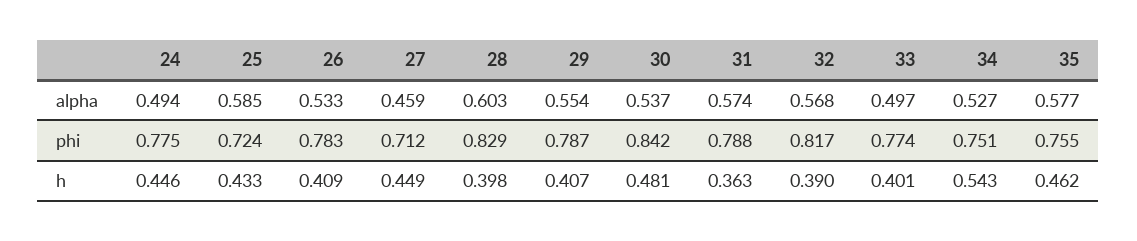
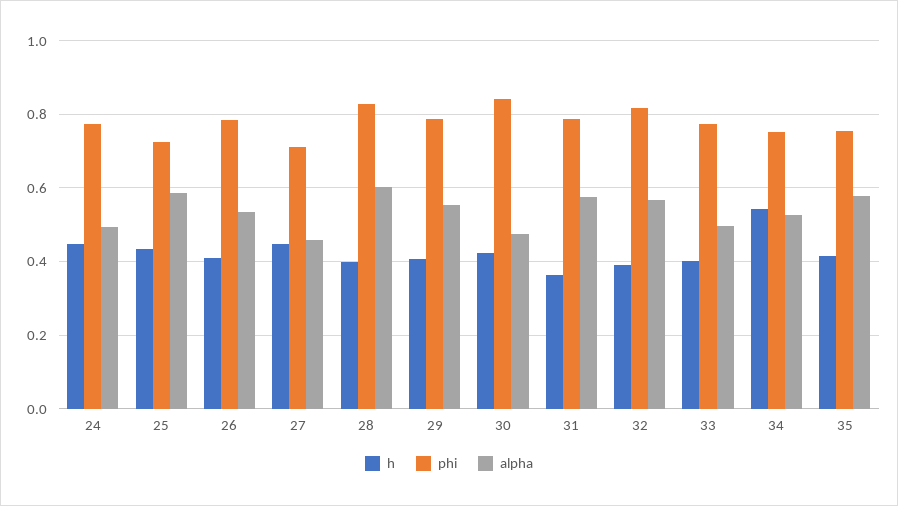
  {
    "alpha": {
      "24": 0.494,
      "25": 0.585,
      "26": 0.533,
      "27": 0.459,
      "28": 0.603,
      "29": 0.554,
-     "30": 0.537,
+     "30": 0.48,
      "31": 0.574,
      "32": 0.568,
      "33": 0.497,
      "34": 0.527,
      "35": 0.577
    },
    "phi": {
      "24": 0.775,
      "25": 0.724,
      "26": 0.783,
      "27": 0.712,
      "28": 0.829,
      "29": 0.787,
      "30": 0.842,
      "31": 0.788,
      "32": 0.817,
      "33": 0.774,
      "34": 0.751,
      "35": 0.755
    },
    "h": {
      "24": 0.446,
      "25": 0.433,
      "26": 0.409,
      "27": 0.449,
      "28": 0.398,
      "29": 0.407,
-     "30": 0.481,
+     "30": 0.42,
      "31": 0.363,
      "32": 0.39,
      "33": 0.401,
      "34": 0.543,
-     "35": 0.462
+     "35": 0.42
    }
  }

